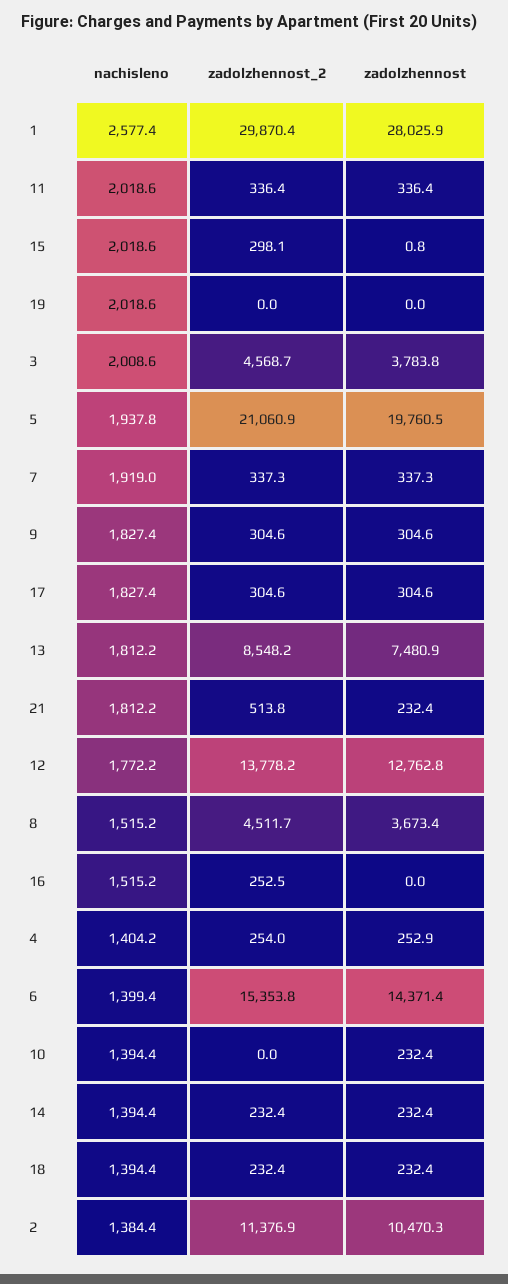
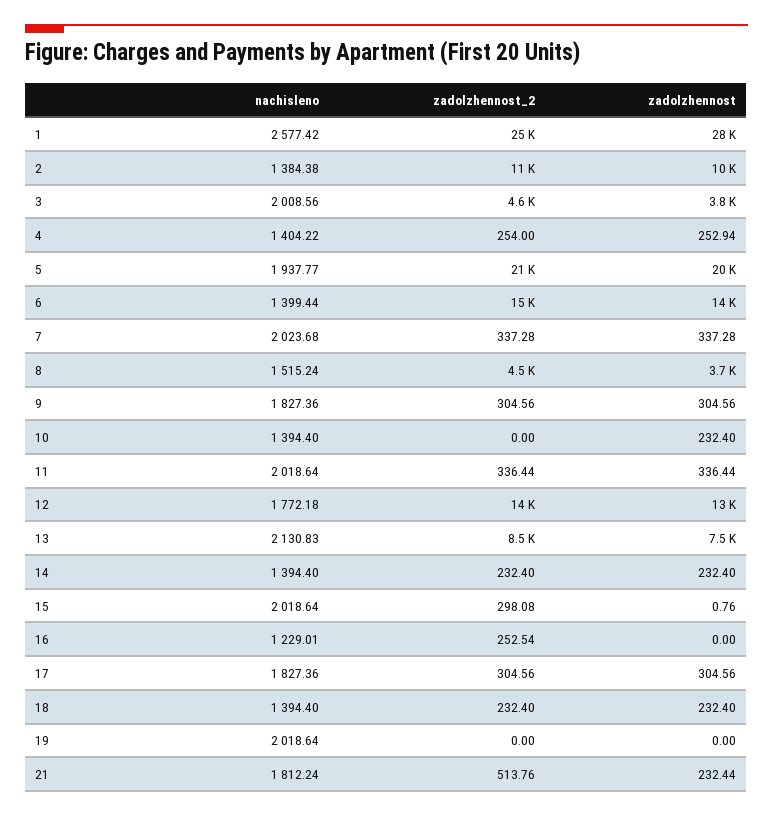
  {
    "nachisleno": {
      "1": 2577.42,
      "11": 2018.64,
      "15": 2018.64,
      "19": 2018.64,
      "3": 2008.56,
      "5": 1937.77,
-     "7": 1919,
+     "7": 2023.68,
      "9": 1827.36,
      "17": 1827.36,
-     "13": 1812.2,
+     "13": 2130.83,
      "21": 1812.24,
      "12": 1772.18,
      "8": 1515.24,
-     "16": 1515.2,
+     "16": 1229.01,
      "4": 1404.22,
      "6": 1399.44,
      "10": 1394.4,
      "14": 1394.4,
      "18": 1394.4,
      "2": 1384.38
    },
    "zadolzhennost_2": {
-     "1": 29870.4,
+     "1": 25000,
      "11": 336.44,
      "15": 298.08,
      "19": 0,
      "3": 4568.7,
      "5": 21060.9,
      "7": 337.28,
      "9": 304.56,
      "17": 304.56,
      "13": 8548.2,
      "21": 513.76,
      "12": 13778.2,
      "8": 4511.7,
      "16": 252.54,
      "4": 254,
      "6": 15353.8,
      "10": 0,
      "14": 232.4,
      "18": 232.4,
      "2": 11376.9
    },
    "zadolzhennost": {
      "1": 28025.9,
      "11": 336.44,
      "15": 0.76,
      "19": 0,
      "3": 3783.8,
      "5": 19760.5,
      "7": 337.28,
      "9": 304.56,
      "17": 304.56,
      "13": 7480.9,
      "21": 232.44,
      "12": 12762.8,
      "8": 3673.4,
      "16": 0,
      "4": 252.94,
      "6": 14371.4,
      "10": 232.4,
      "14": 232.4,
      "18": 232.4,
      "2": 10470.3
    }
  }

